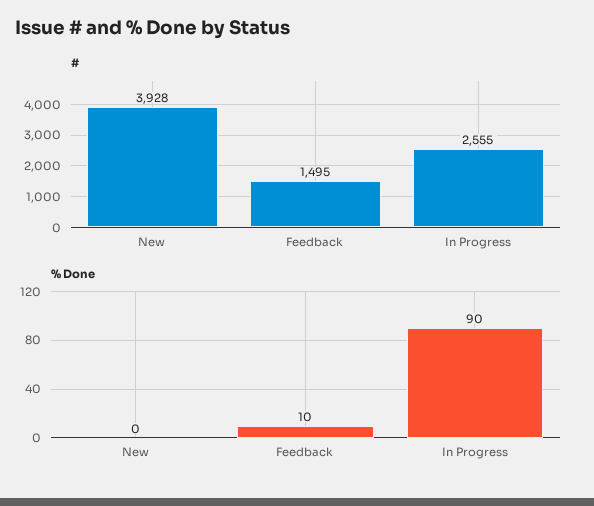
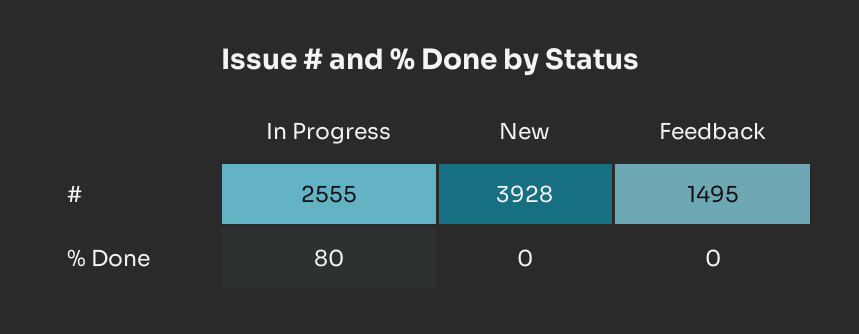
  {
    "#": {
      "New": 3928,
      "Feedback": 1495,
      "In Progress": 2555
    },
    "% Done": {
      "New": 0,
-     "Feedback": 10,
+     "Feedback": 0,
-     "In Progress": 90
+     "In Progress": 80
    }
  }

